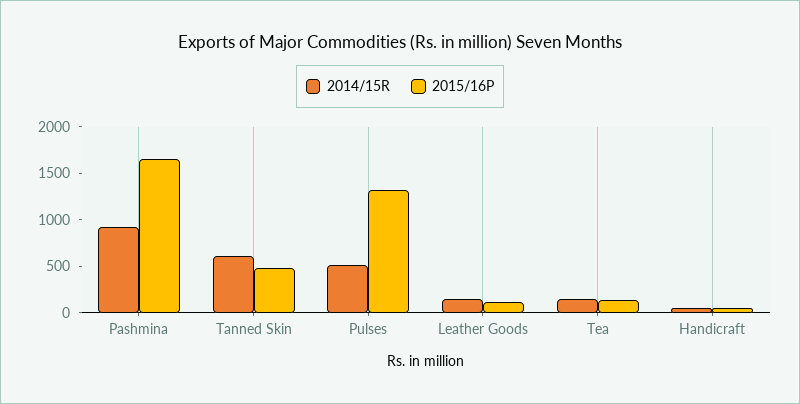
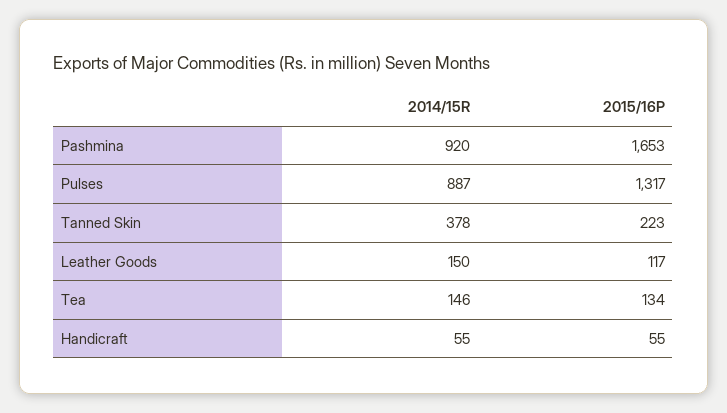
  {
    "2014/15R": {
      "Pashmina": 920,
-     "Tanned Skin": 600,
+     "Tanned Skin": 378,
-     "Pulses": 500,
+     "Pulses": 887,
      "Leather Goods": 150,
      "Tea": 146,
      "Handicraft": 55
    },
    "2015/16P": {
      "Pashmina": 1653,
-     "Tanned Skin": 500,
+     "Tanned Skin": 223,
      "Pulses": 1317,
      "Leather Goods": 117,
      "Tea": 134,
      "Handicraft": 55
    }
  }

